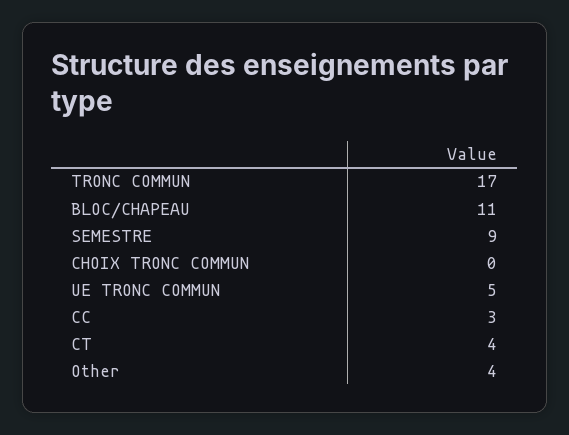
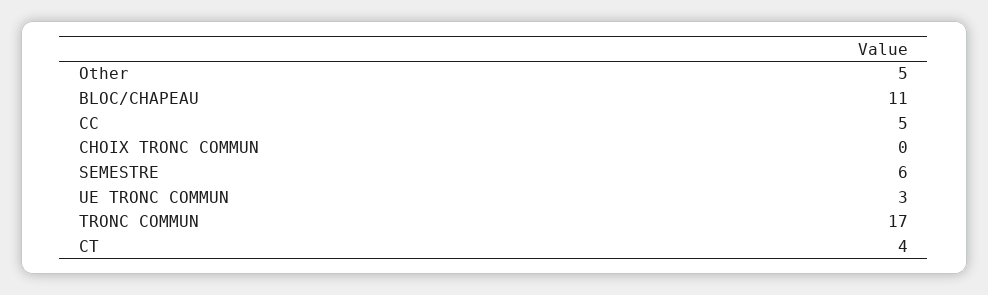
  {
    "TRONC COMMUN": 17,
    "BLOC/CHAPEAU": 11,
-   "SEMESTRE": 9,
+   "SEMESTRE": 6,
    "CHOIX TRONC COMMUN": 0,
-   "UE TRONC COMMUN": 5,
+   "UE TRONC COMMUN": 3,
-   "CC": 3,
+   "CC": 5,
    "CT": 4,
-   "Other": 4
+   "Other": 5
  }

